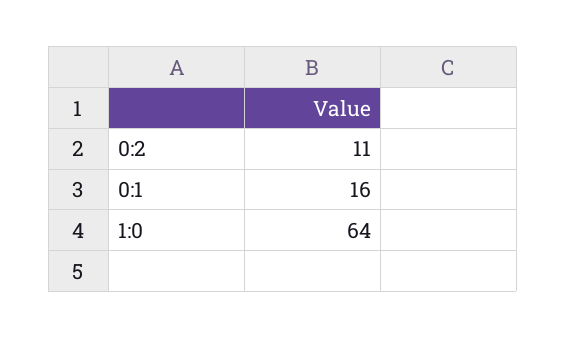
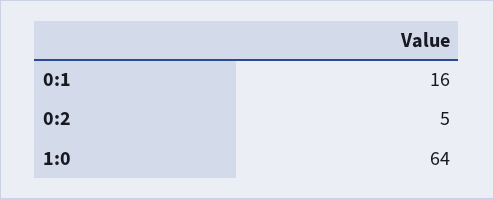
  {
-   "0:2": 11,
+   "0:2": 5,
    "0:1": 16,
    "1:0": 64
  }

